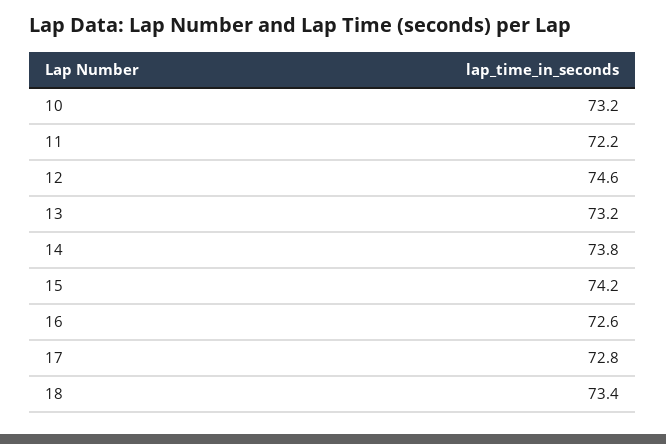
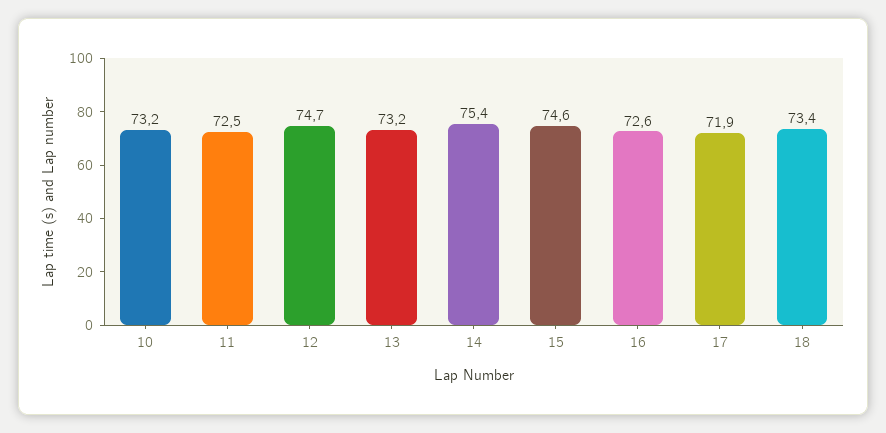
  {
    "10": 73.2,
-   "11": 72.2,
+   "11": 72.5,
-   "12": 74.6,
+   "12": 74.7,
    "13": 73.2,
-   "14": 73.8,
+   "14": 75.4,
-   "15": 74.2,
+   "15": 74.6,
    "16": 72.6,
-   "17": 72.8,
+   "17": 71.9,
    "18": 73.4
  }

